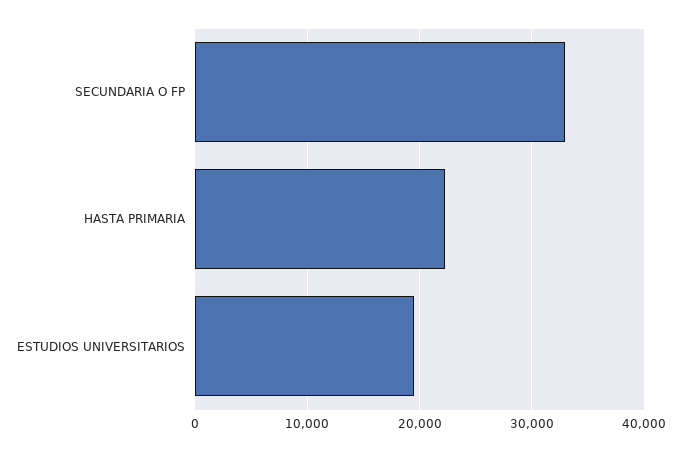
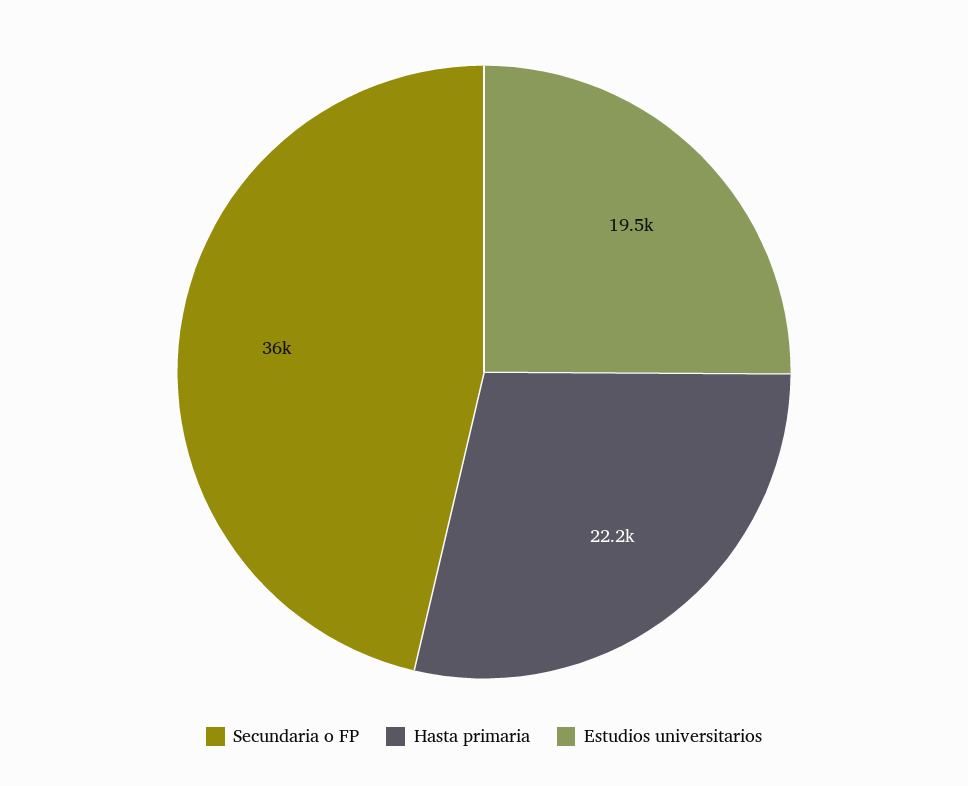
  {
-   "SECUNDARIA O FP": 33000,
+   "SECUNDARIA O FP": 36000,
    "HASTA PRIMARIA": 22200,
    "ESTUDIOS UNIVERSITARIOS": 19500
  }

